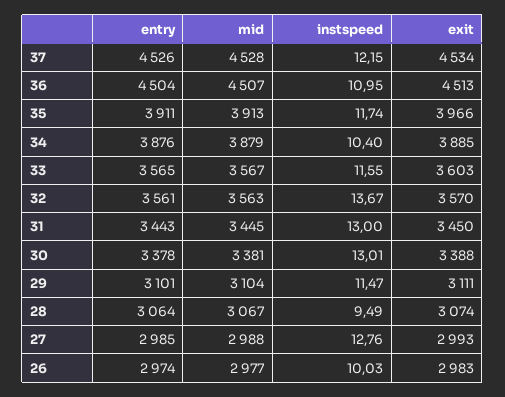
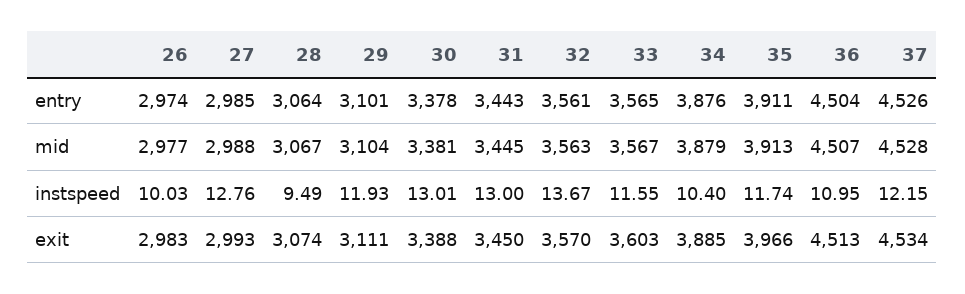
  {
    "entry": {
      "37": 4526,
      "36": 4504,
      "35": 3911,
      "34": 3876,
      "33": 3565,
      "32": 3561,
      "31": 3443,
      "30": 3378,
      "29": 3101,
      "28": 3064,
      "27": 2985,
      "26": 2974
    },
    "mid": {
      "37": 4528,
      "36": 4507,
      "35": 3913,
      "34": 3879,
      "33": 3567,
      "32": 3563,
      "31": 3445,
      "30": 3381,
      "29": 3104,
      "28": 3067,
      "27": 2988,
      "26": 2977
    },
    "instspeed": {
      "37": 12.15,
      "36": 10.95,
      "35": 11.74,
      "34": 10.4,
      "33": 11.55,
      "32": 13.67,
      "31": 13,
      "30": 13.01,
-     "29": 11.47,
+     "29": 11.93,
      "28": 9.49,
      "27": 12.76,
      "26": 10.03
    },
    "exit": {
      "37": 4534,
      "36": 4513,
      "35": 3966,
      "34": 3885,
      "33": 3603,
      "32": 3570,
      "31": 3450,
      "30": 3388,
      "29": 3111,
      "28": 3074,
      "27": 2993,
      "26": 2983
    }
  }

